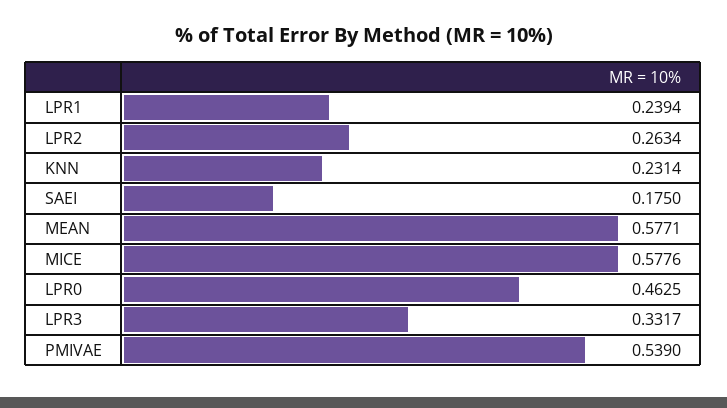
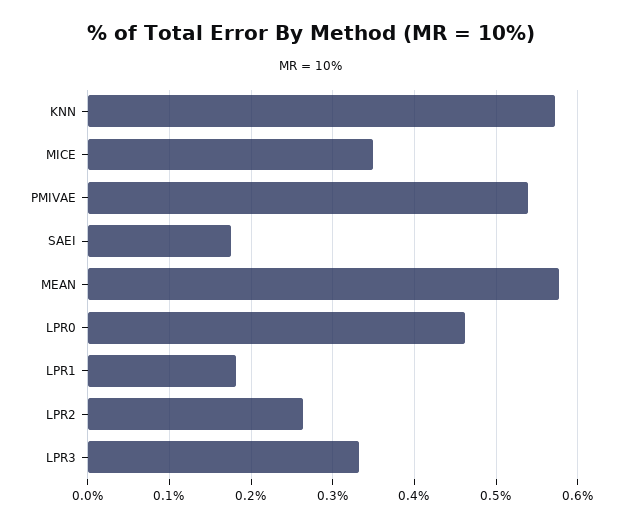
  {
-   "LPR1": 0.2394,
+   "LPR1": 0.18,
    "LPR2": 0.2634,
-   "KNN": 0.2314,
+   "KNN": 0.57,
    "SAEI": 0.175,
    "MEAN": 0.5771,
-   "MICE": 0.5776,
+   "MICE": 0.35,
    "LPR0": 0.4625,
    "LPR3": 0.3317,
    "PMIVAE": 0.539
  }

